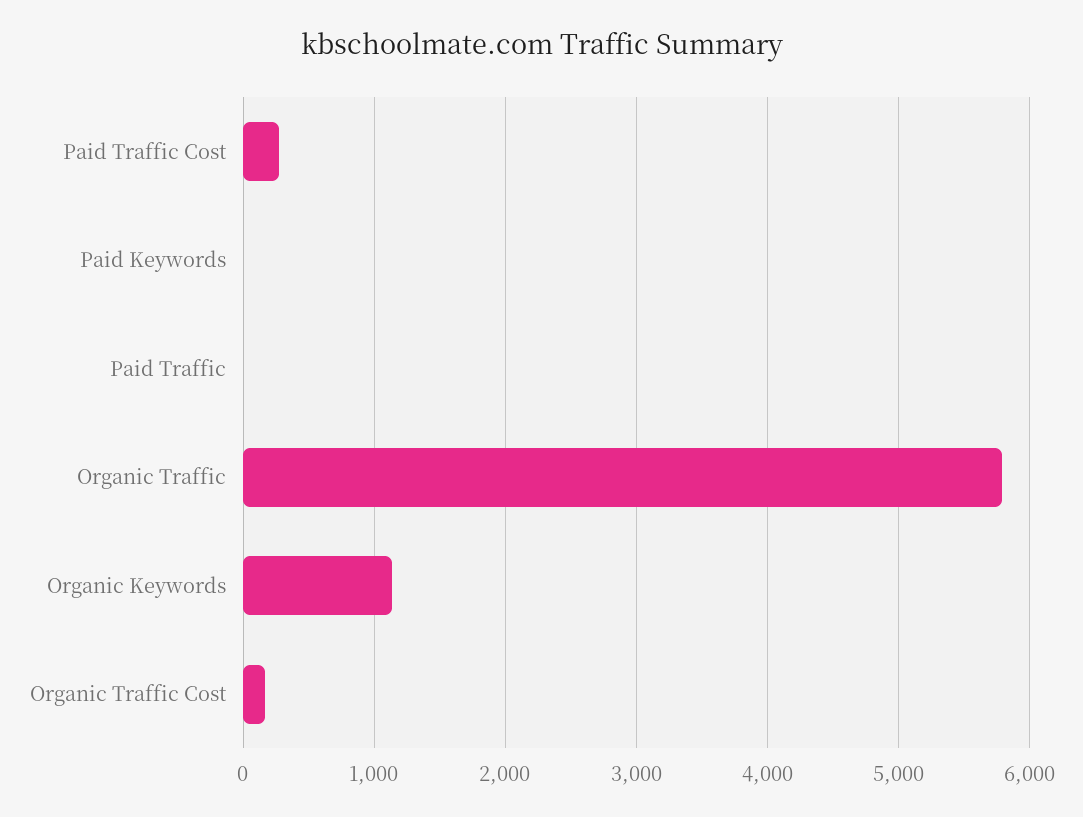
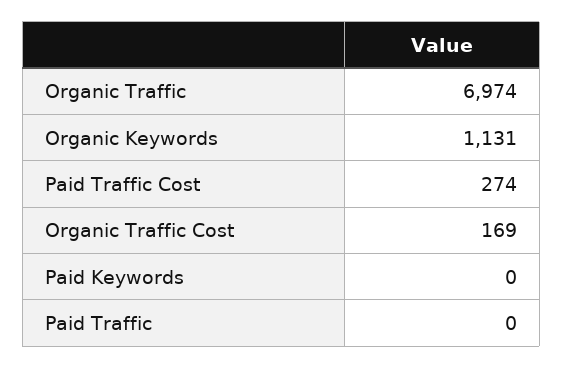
  {
    "Paid Traffic Cost": 274,
    "Paid Keywords": 0,
    "Paid Traffic": 0,
-   "Organic Traffic": 5800,
+   "Organic Traffic": 6974,
    "Organic Keywords": 1131,
    "Organic Traffic Cost": 169
  }

